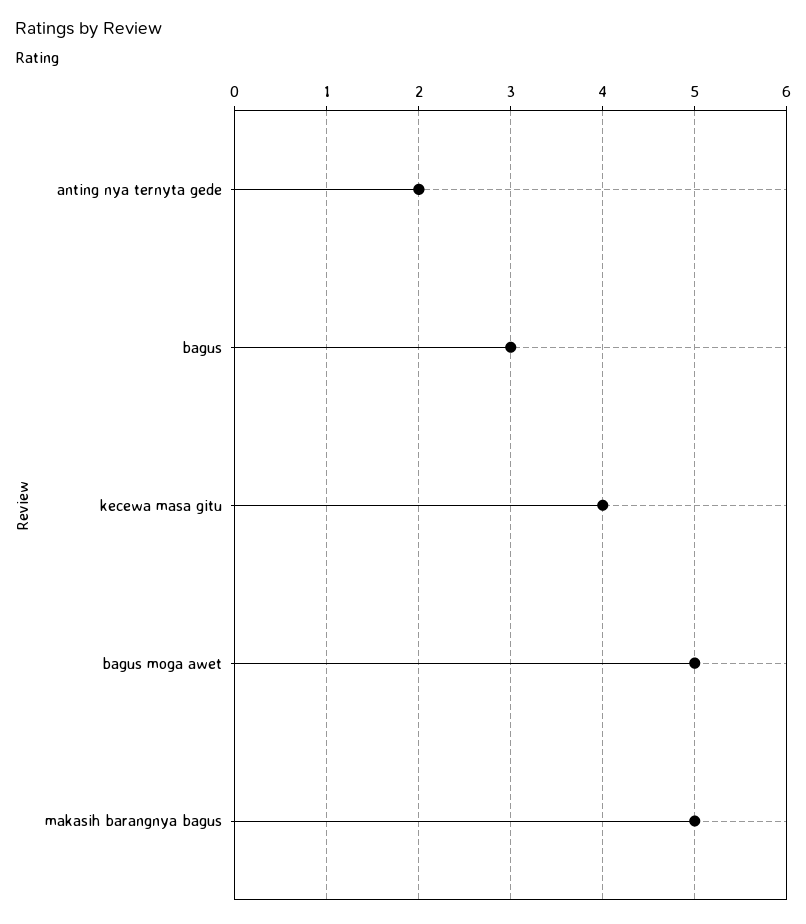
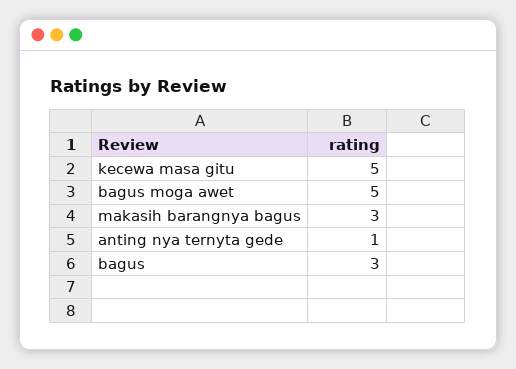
  {
-   "anting nya ternyta gede": 2,
+   "anting nya ternyta gede": 1,
    "bagus": 3,
-   "kecewa masa gitu": 4,
+   "kecewa masa gitu": 5,
    "bagus moga awet": 5,
-   "makasih barangnya bagus": 5
+   "makasih barangnya bagus": 3
  }

